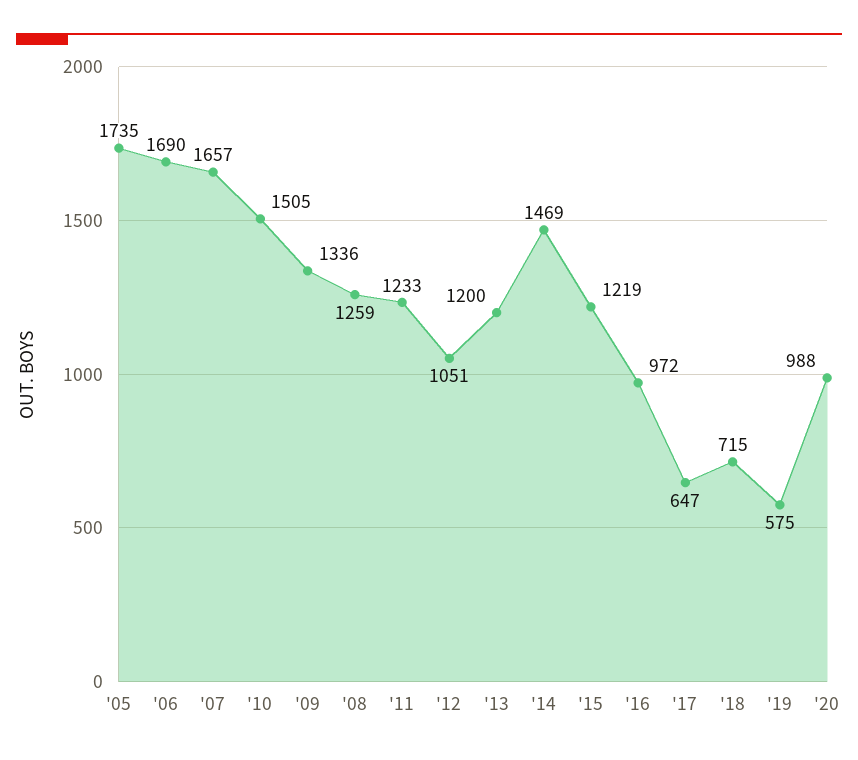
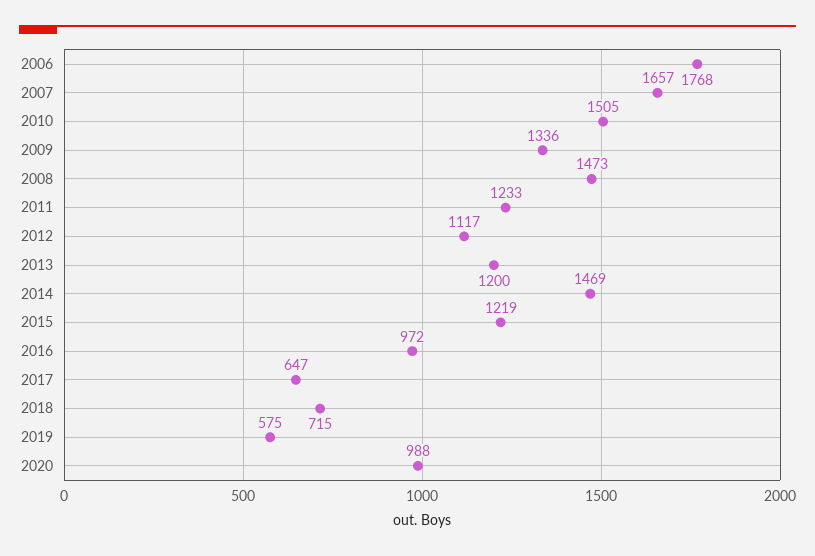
  {
-   "'05": 1735,
-   "'06": 1690,
+   "'06": 1768,
    "'07": 1657,
    "'10": 1505,
    "'09": 1336,
-   "'08": 1259,
+   "'08": 1473,
    "'11": 1233,
-   "'12": 1051,
+   "'12": 1117,
    "'13": 1200,
    "'14": 1469,
    "'15": 1219,
    "'16": 972,
    "'17": 647,
    "'18": 715,
    "'19": 575,
    "'20": 988
  }

